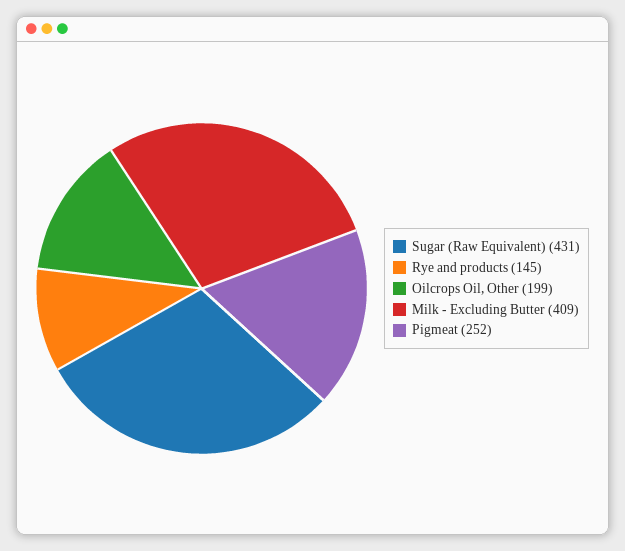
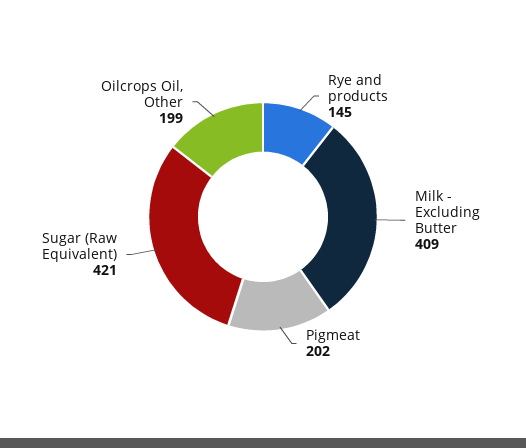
  {
-   "Sugar (Raw Equivalent)": 431,
+   "Sugar (Raw Equivalent)": 421,
    "Rye and products": 145,
    "Oilcrops Oil, Other": 199,
    "Milk - Excluding Butter": 409,
-   "Pigmeat": 252
+   "Pigmeat": 202
  }

